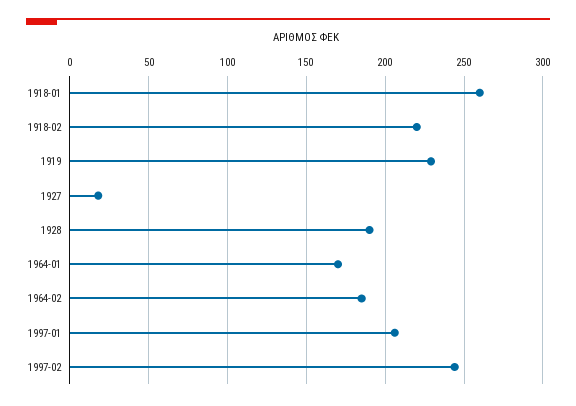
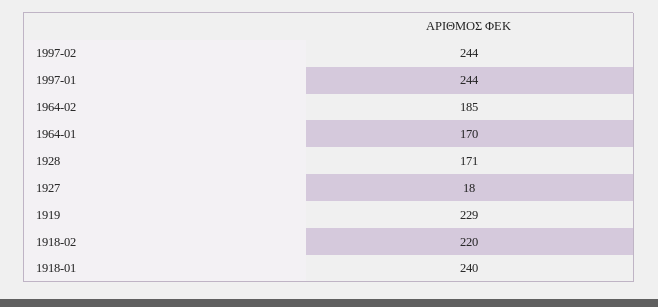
  {
-   "1918-01": 260,
+   "1918-01": 240,
    "1918-02": 220,
    "1919": 229,
    "1927": 18,
-   "1928": 190,
+   "1928": 171,
    "1964-01": 170,
    "1964-02": 185,
-   "1997-01": 205,
+   "1997-01": 244,
    "1997-02": 244
  }

